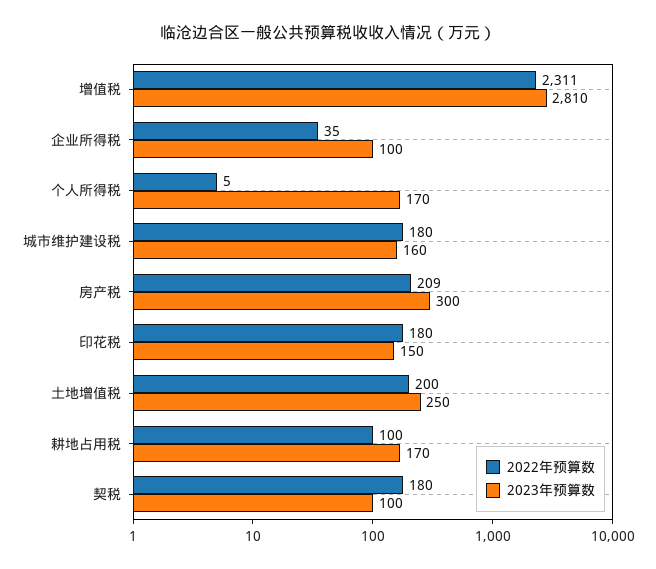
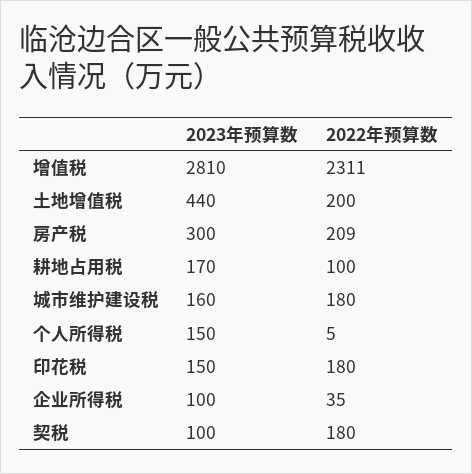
  {
    "2022年预算数": {
      "增值税": 2311,
      "企业所得税": 35,
      "个人所得税": 5,
      "城市维护建设税": 180,
      "房产税": 209,
      "印花税": 180,
      "土地增值税": 200,
      "耕地占用税": 100,
      "契税": 180
    },
    "2023年预算数": {
      "增值税": 2810,
      "企业所得税": 100,
-     "个人所得税": 170,
+     "个人所得税": 150,
      "城市维护建设税": 160,
      "房产税": 300,
      "印花税": 150,
-     "土地增值税": 250,
+     "土地增值税": 440,
      "耕地占用税": 170,
      "契税": 100
    }
  }

